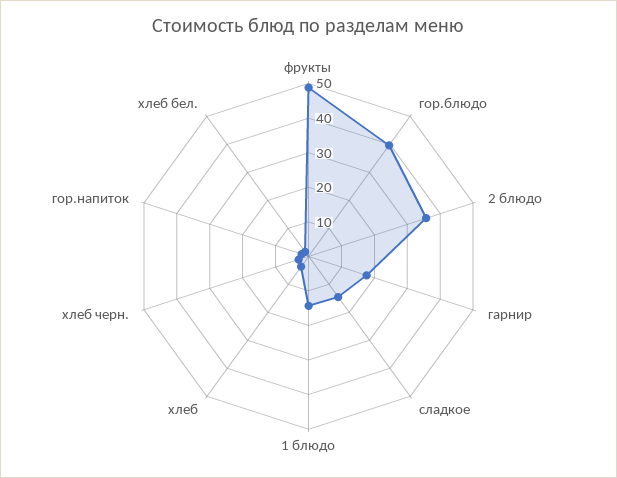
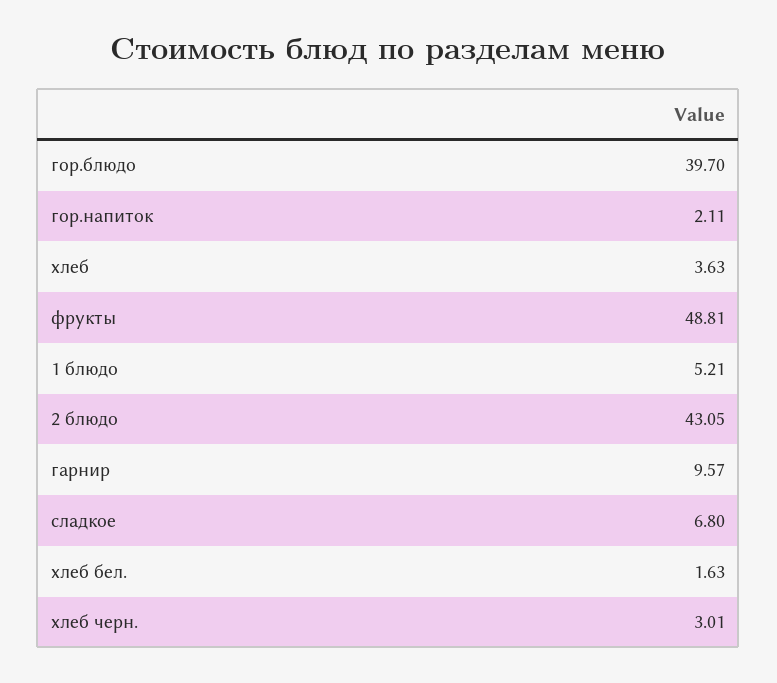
  {
    "фрукты": 48.81,
    "гор.блюдо": 39.7,
-   "2 блюдо": 35,
+   "2 блюдо": 43.05,
-   "гарнир": 17.5,
+   "гарнир": 9.57,
-   "сладкое": 15,
+   "сладкое": 6.8,
-   "1 блюдо": 15,
+   "1 блюдо": 5.21,
    "хлеб": 3.63,
    "хлеб черн.": 3.01,
    "гор.напиток": 2.11,
    "хлеб бел.": 1.63
  }

